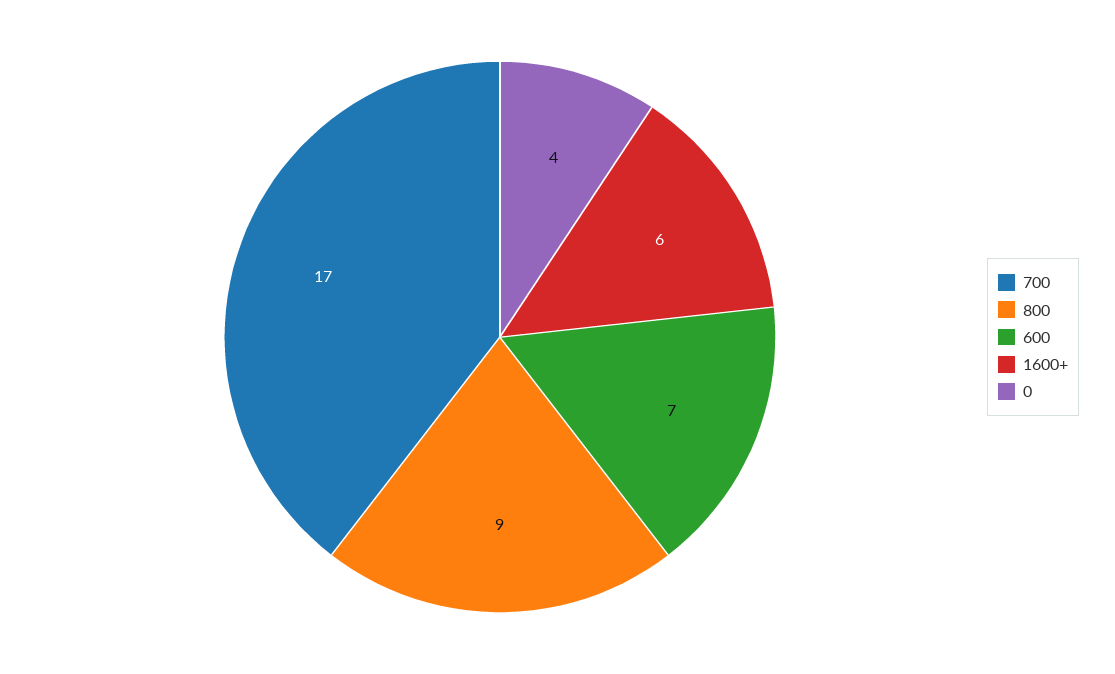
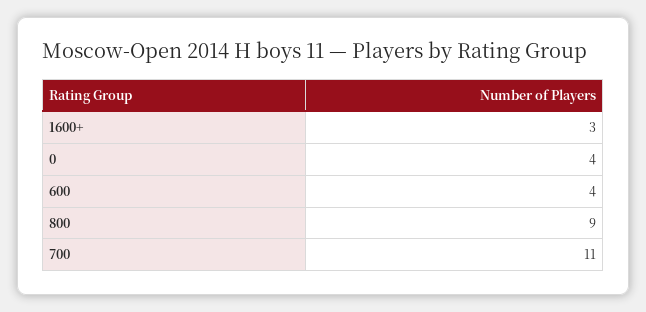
  {
-   "700": 17,
+   "700": 11,
    "800": 9,
-   "600": 7,
+   "600": 4,
-   "1600+": 6,
+   "1600+": 3,
    "0": 4
  }

